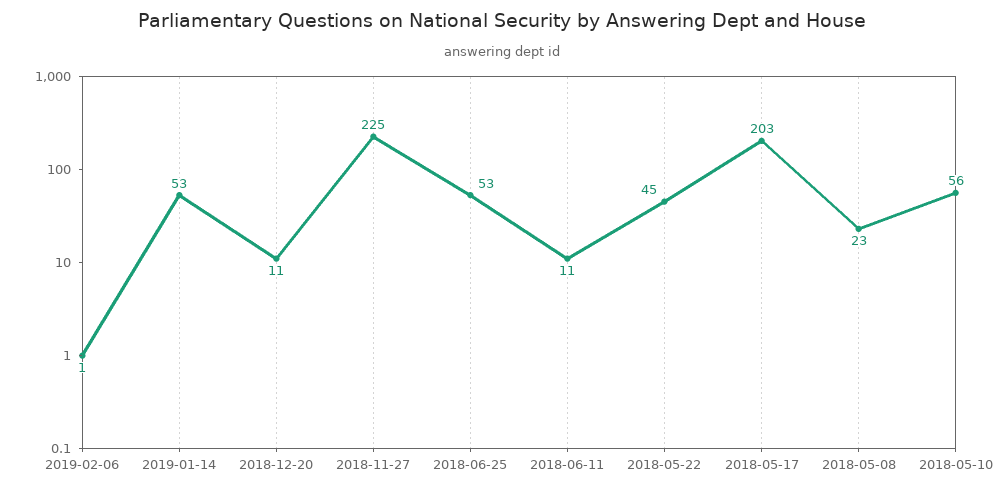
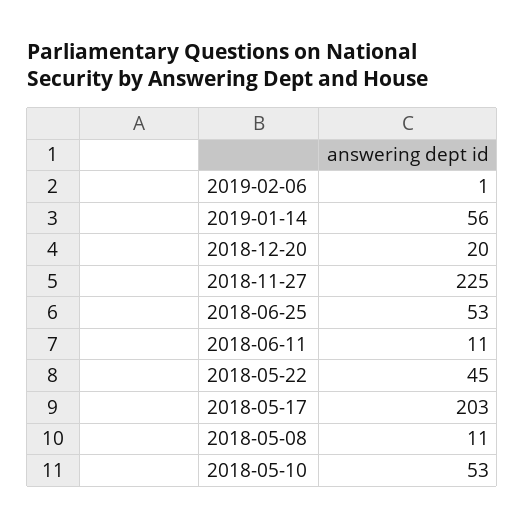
  {
    "2019-02-06": 1,
-   "2019-01-14": 53,
+   "2019-01-14": 56,
-   "2018-12-20": 11,
+   "2018-12-20": 20,
    "2018-11-27": 225,
    "2018-06-25": 53,
    "2018-06-11": 11,
    "2018-05-22": 45,
    "2018-05-17": 203,
-   "2018-05-08": 23,
+   "2018-05-08": 11,
-   "2018-05-10": 56
+   "2018-05-10": 53
  }

